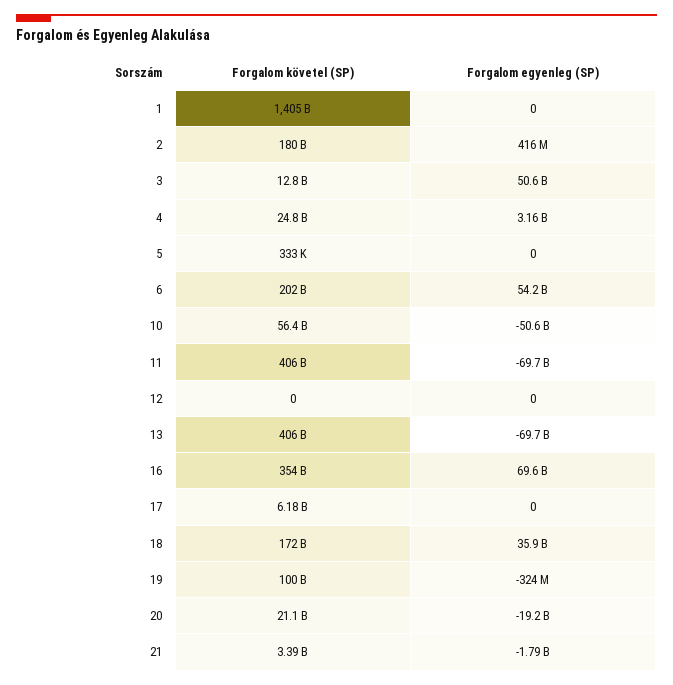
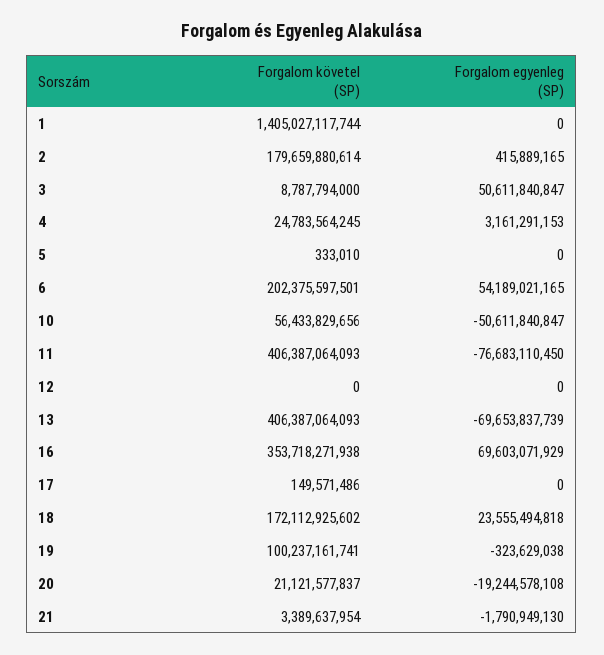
  {
    "Forgalom követel (SP)": {
      "1": 1405027117744,
      "2": 179659880614,
-     "3": 12800000000,
+     "3": 8787794000,
      "4": 24783564245,
      "5": 333010,
      "6": 202375597501,
      "10": 56433829656,
      "11": 406387064093,
      "12": 0,
      "13": 406387064093,
      "16": 353718271938,
-     "17": 6180000000,
+     "17": 149571486,
      "18": 172112925602,
      "19": 100237161741,
      "20": 21121577837,
      "21": 3389637954
    },
    "Forgalom egyenleg (SP)": {
      "1": 0,
      "2": 415889165,
      "3": 50611840847,
      "4": 3161291153,
      "5": 0,
      "6": 54189021165,
      "10": -50611840847,
-     "11": -69700000000,
+     "11": -76683110450,
      "12": 0,
      "13": -69653837739,
      "16": 69603071929,
      "17": 0,
-     "18": 35900000000,
+     "18": 23555494818,
      "19": -323629038,
      "20": -19244578108,
      "21": -1790949130
    }
  }

